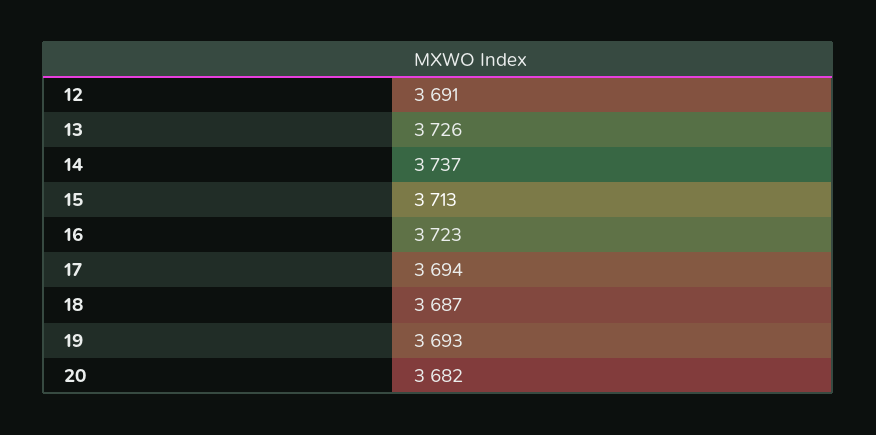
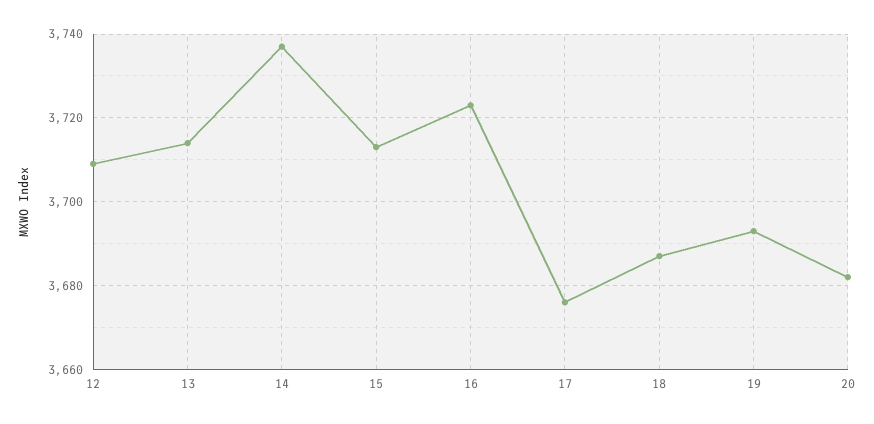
  {
-   "12": 3691,
+   "12": 3710,
-   "13": 3726,
+   "13": 3715,
    "14": 3737,
    "15": 3713,
    "16": 3723,
-   "17": 3694,
+   "17": 3675,
    "18": 3687,
    "19": 3693,
    "20": 3682
  }

